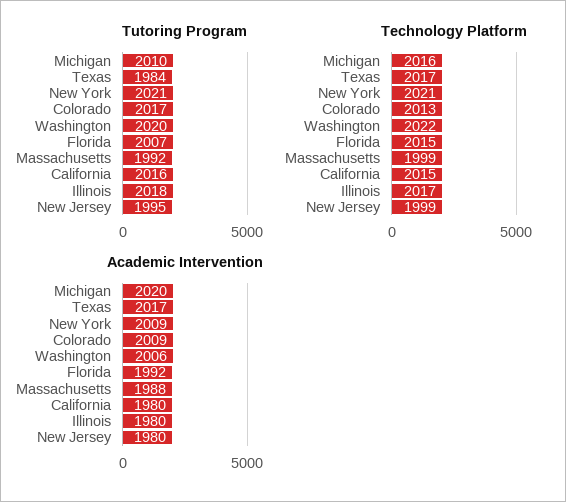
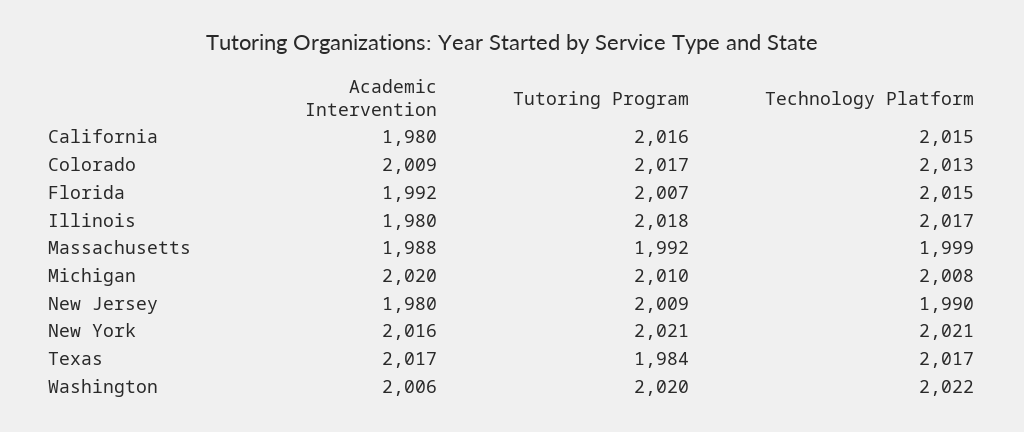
  {
    "Tutoring Program": {
      "Michigan": 2010,
      "Texas": 1984,
      "New York": 2021,
      "Colorado": 2017,
      "Washington": 2020,
      "Florida": 2007,
      "Massachusetts": 1992,
      "California": 2016,
      "Illinois": 2018,
-     "New Jersey": 1995
+     "New Jersey": 2009
    },
    "Technology Platform": {
-     "Michigan": 2016,
+     "Michigan": 2008,
      "Texas": 2017,
      "New York": 2021,
      "Colorado": 2013,
      "Washington": 2022,
      "Florida": 2015,
      "Massachusetts": 1999,
      "California": 2015,
      "Illinois": 2017,
-     "New Jersey": 1999
+     "New Jersey": 1990
    },
    "Academic Intervention": {
      "Michigan": 2020,
      "Texas": 2017,
-     "New York": 2009,
+     "New York": 2016,
      "Colorado": 2009,
      "Washington": 2006,
      "Florida": 1992,
      "Massachusetts": 1988,
      "California": 1980,
      "Illinois": 1980,
      "New Jersey": 1980
    }
  }

